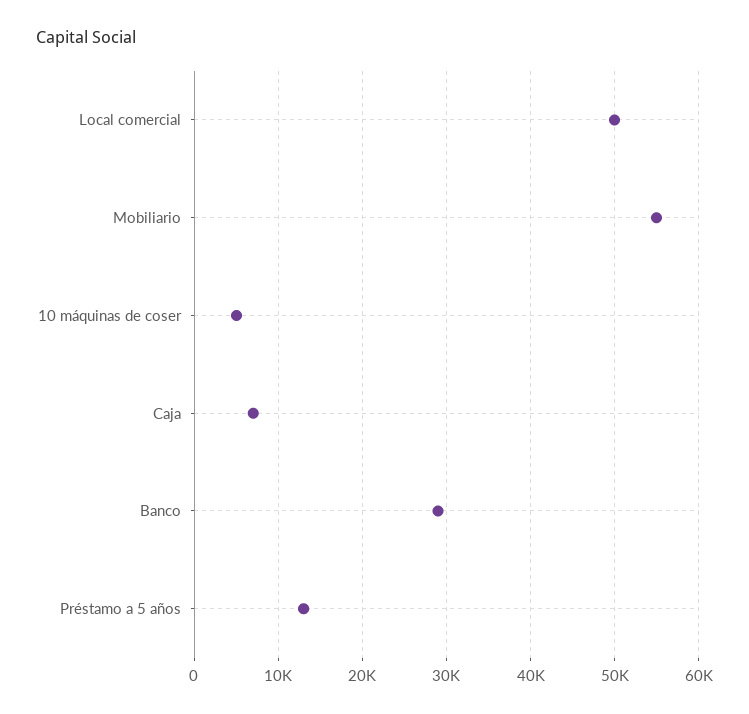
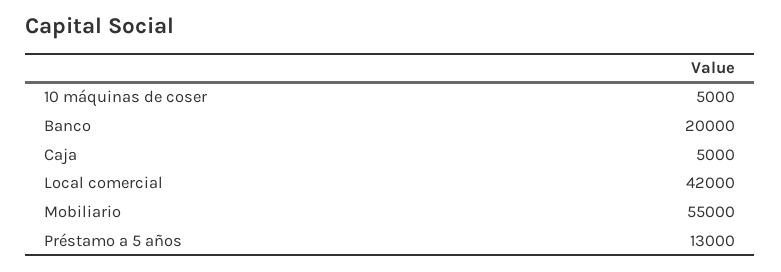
  {
-   "Local comercial": 50000,
+   "Local comercial": 42000,
    "Mobiliario": 55000,
    "10 máquinas de coser": 5000,
-   "Caja": 7000,
+   "Caja": 5000,
-   "Banco": 29000,
+   "Banco": 20000,
    "Préstamo a 5 años": 13000
  }

